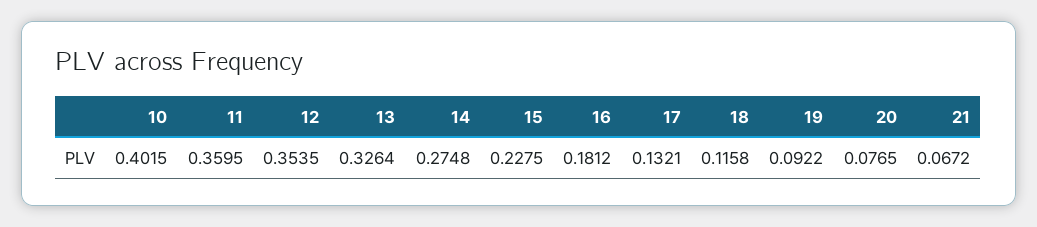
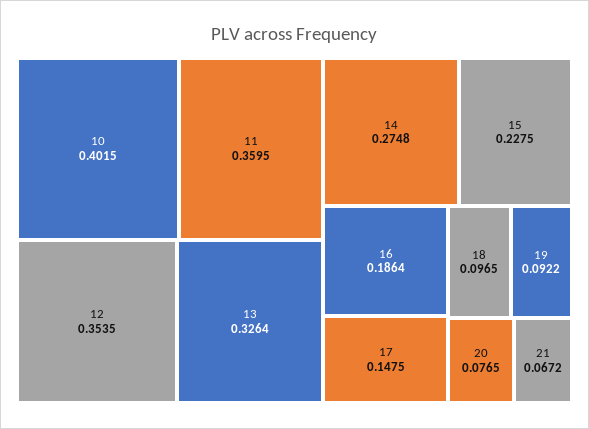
  {
    "10": 0.4015,
    "11": 0.3595,
    "12": 0.3535,
    "13": 0.3264,
    "14": 0.2748,
    "15": 0.2275,
-   "16": 0.1812,
+   "16": 0.1864,
-   "17": 0.1321,
+   "17": 0.1475,
-   "18": 0.1158,
+   "18": 0.0965,
    "19": 0.0922,
    "20": 0.0765,
    "21": 0.0672
  }

